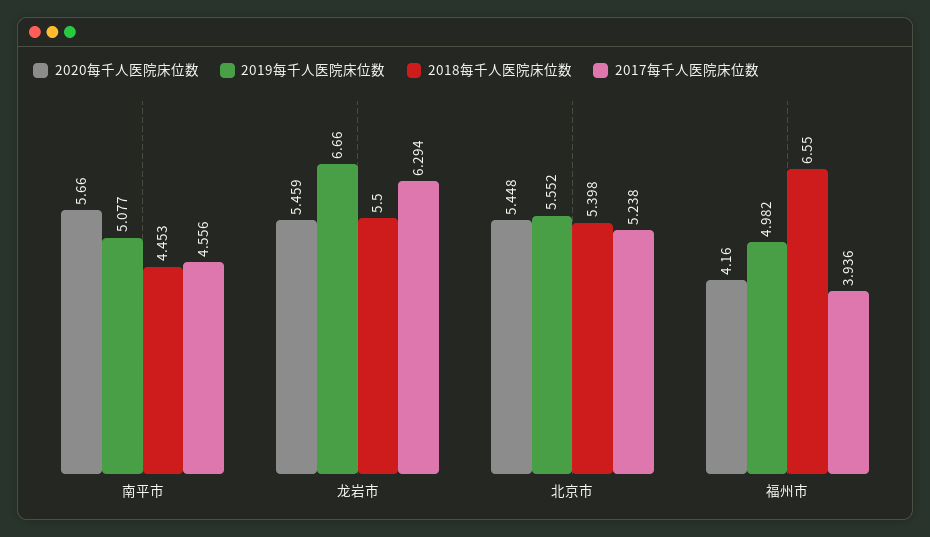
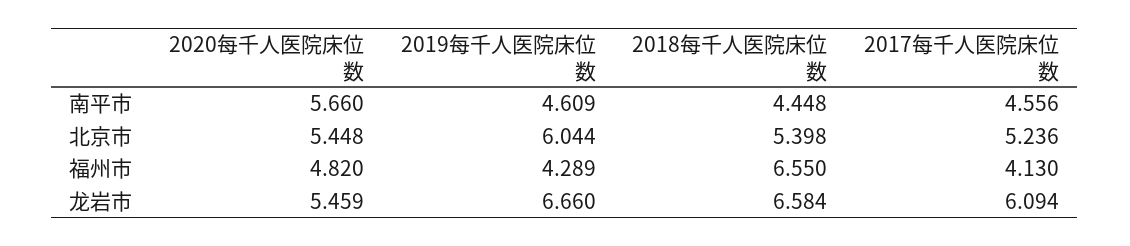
  {
    "2020每千人医院床位数": {
      "南平市": 5.66,
      "龙岩市": 5.459,
      "北京市": 5.448,
-     "福州市": 4.16
+     "福州市": 4.82
    },
    "2019每千人医院床位数": {
-     "南平市": 5.077,
+     "南平市": 4.609,
      "龙岩市": 6.66,
-     "北京市": 5.552,
+     "北京市": 6.044,
-     "福州市": 4.982
+     "福州市": 4.289
    },
    "2018每千人医院床位数": {
-     "南平市": 4.453,
+     "南平市": 4.448,
-     "龙岩市": 5.5,
+     "龙岩市": 6.584,
      "北京市": 5.398,
      "福州市": 6.55
    },
    "2017每千人医院床位数": {
      "南平市": 4.556,
-     "龙岩市": 6.294,
+     "龙岩市": 6.094,
-     "北京市": 5.238,
+     "北京市": 5.236,
-     "福州市": 3.936
+     "福州市": 4.13
    }
  }

